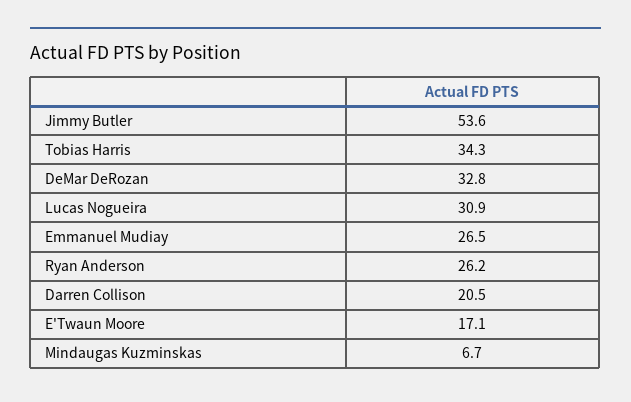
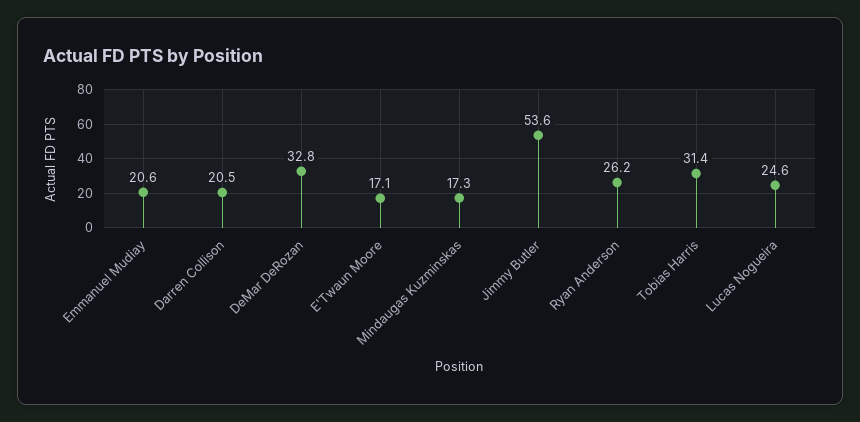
  {
    "Jimmy Butler": 53.6,
-   "Tobias Harris": 34.3,
+   "Tobias Harris": 31.4,
    "DeMar DeRozan": 32.8,
-   "Lucas Nogueira": 30.9,
+   "Lucas Nogueira": 24.6,
-   "Emmanuel Mudiay": 26.5,
+   "Emmanuel Mudiay": 20.6,
    "Ryan Anderson": 26.2,
    "Darren Collison": 20.5,
    "E'Twaun Moore": 17.1,
-   "Mindaugas Kuzminskas": 6.7
+   "Mindaugas Kuzminskas": 17.3
  }

